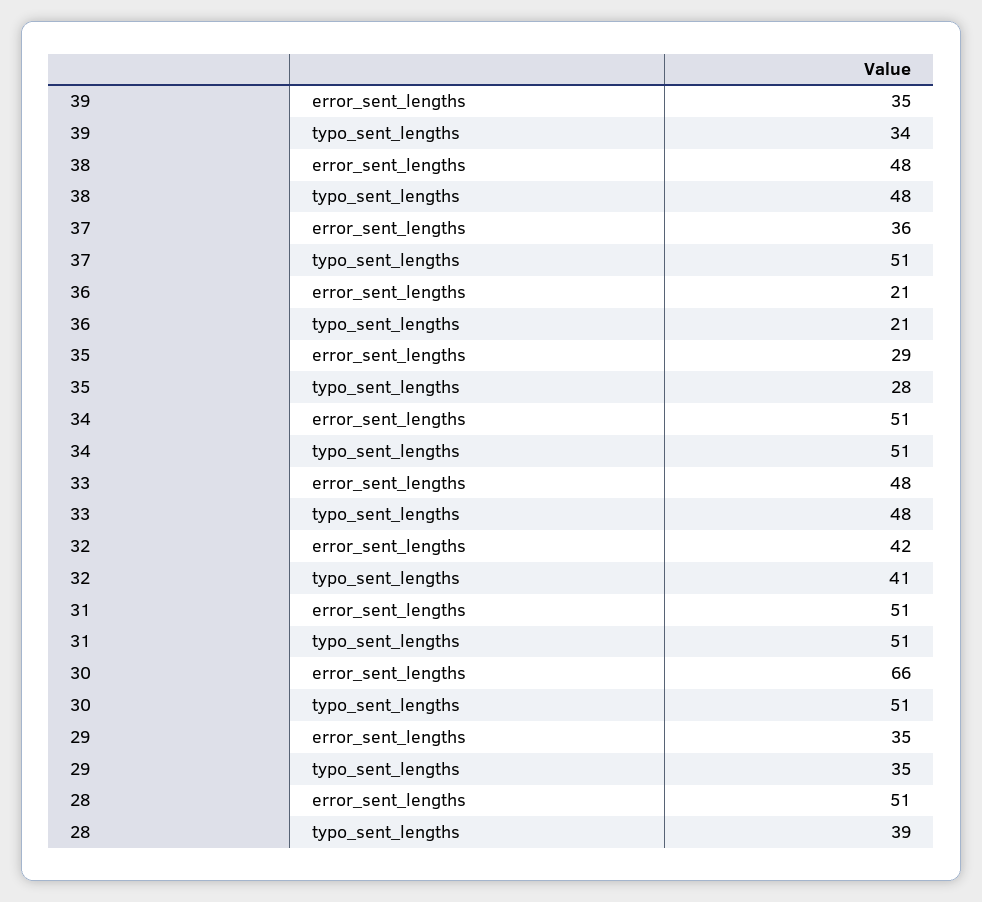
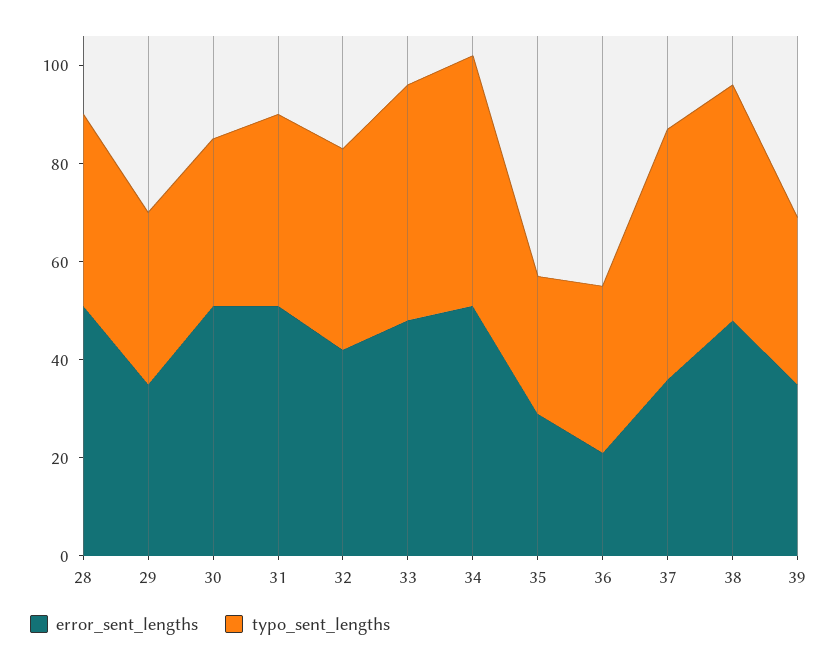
  {
    "error_sent_lengths": {
      "39": 35,
      "38": 48,
      "37": 36,
      "36": 21,
      "35": 29,
      "34": 51,
      "33": 48,
      "32": 42,
      "31": 51,
-     "30": 66,
+     "30": 50,
      "29": 35,
      "28": 51
    },
    "typo_sent_lengths": {
      "39": 34,
      "38": 48,
      "37": 51,
-     "36": 21,
+     "36": 35,
      "35": 28,
      "34": 51,
      "33": 48,
      "32": 41,
-     "31": 51,
+     "31": 40,
-     "30": 51,
+     "30": 35,
      "29": 35,
      "28": 39
    }
  }

